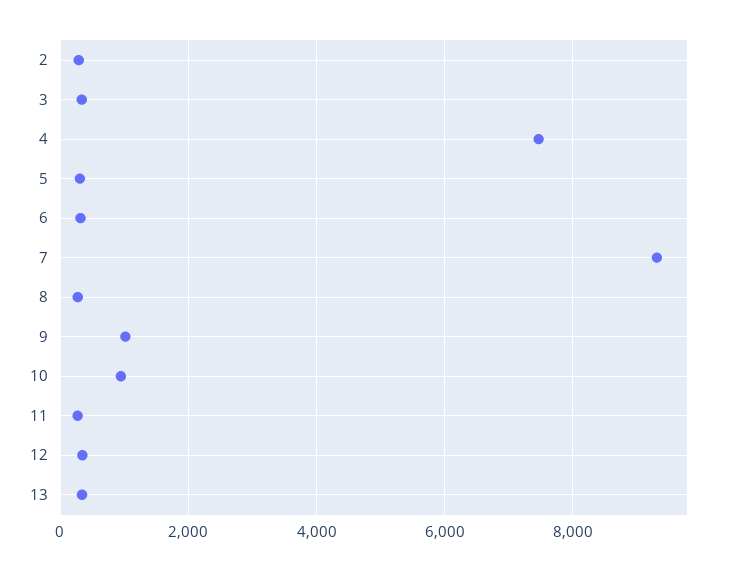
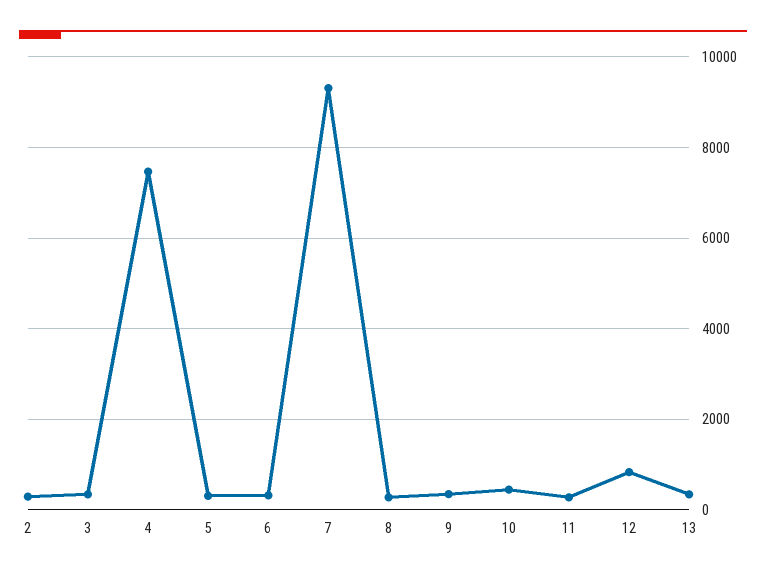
  {
    "2": 200,
    "3": 400,
    "4": 7400,
    "5": 400,
    "6": 400,
    "7": 9400,
    "8": 200,
-   "9": 1000,
+   "9": 400,
-   "10": 1000,
+   "10": 400,
    "11": 200,
-   "12": 400,
+   "12": 800,
    "13": 400
  }

